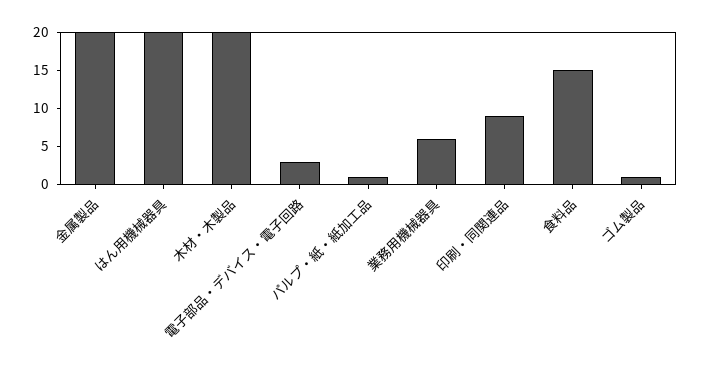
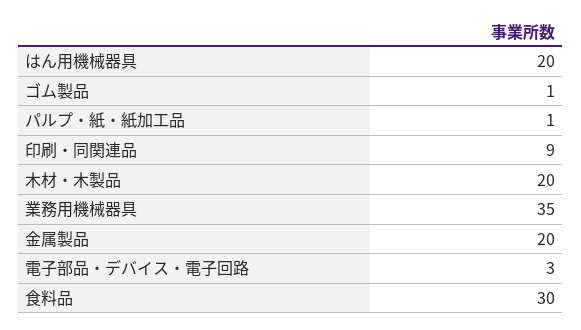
  {
    "金属製品": 20,
    "はん用機械器具": 20,
    "木材・木製品": 20,
    "電子部品・デバイス・電子回路": 3,
    "パルプ・紙・紙加工品": 1,
-   "業務用機械器具": 5,
+   "業務用機械器具": 35,
    "印刷・同関連品": 9,
-   "食料品": 15,
+   "食料品": 30,
    "ゴム製品": 1
  }

